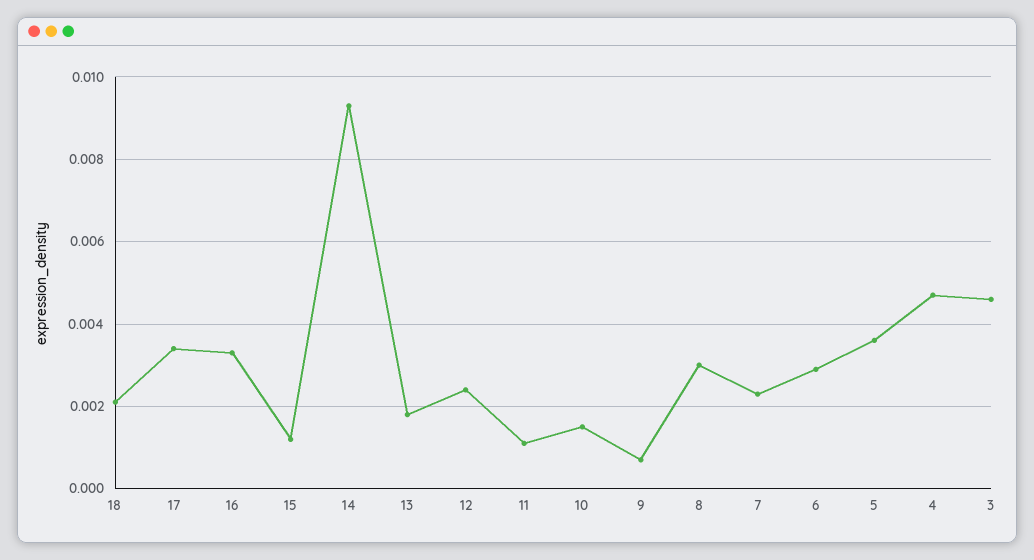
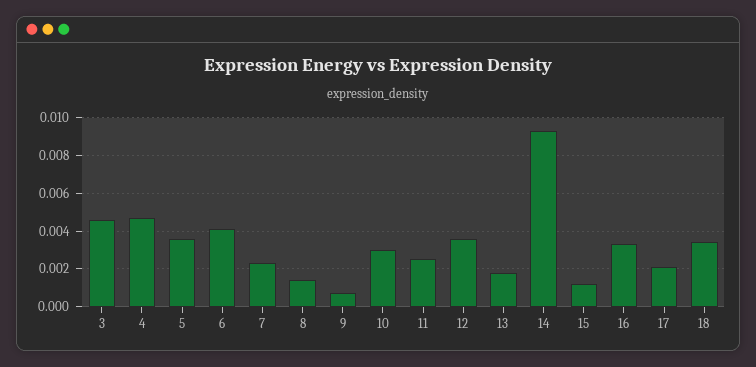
  {
-   "18": 0.002,
+   "18": 0.0035,
-   "17": 0.0035,
+   "17": 0.002,
    "16": 0.0035,
    "15": 0.001,
    "14": 0.0095,
    "13": 0.002,
-   "12": 0.0025,
+   "12": 0.0035,
-   "11": 0.001,
+   "11": 0.0025,
-   "10": 0.0015,
+   "10": 0.003,
    "9": 0.0005,
-   "8": 0.003,
+   "8": 0.0015,
    "7": 0.0025,
-   "6": 0.003,
+   "6": 0.004,
    "5": 0.0035,
    "4": 0.0045,
    "3": 0.0045
  }

